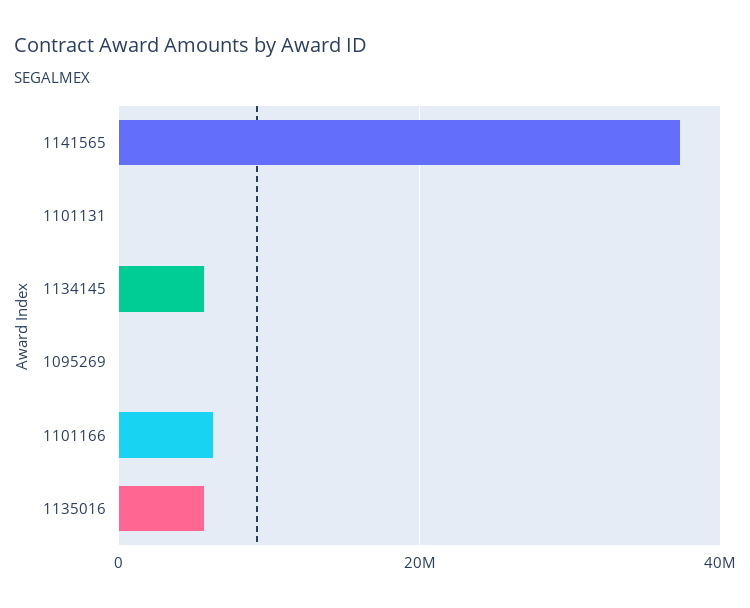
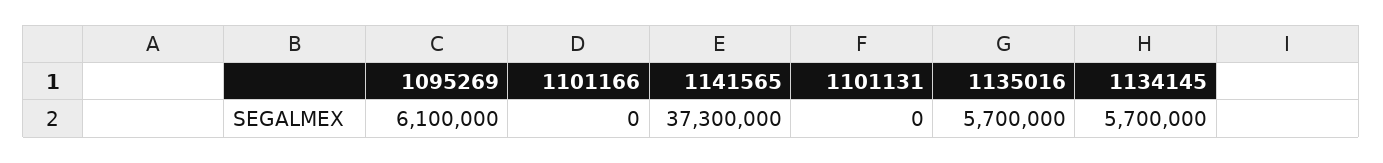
  {
    "1141565": 37300000,
    "1101131": 0,
    "1134145": 5700000,
-   "1095269": 0,
+   "1095269": 6100000,
-   "1101166": 6000000,
+   "1101166": 0,
    "1135016": 5700000
  }

